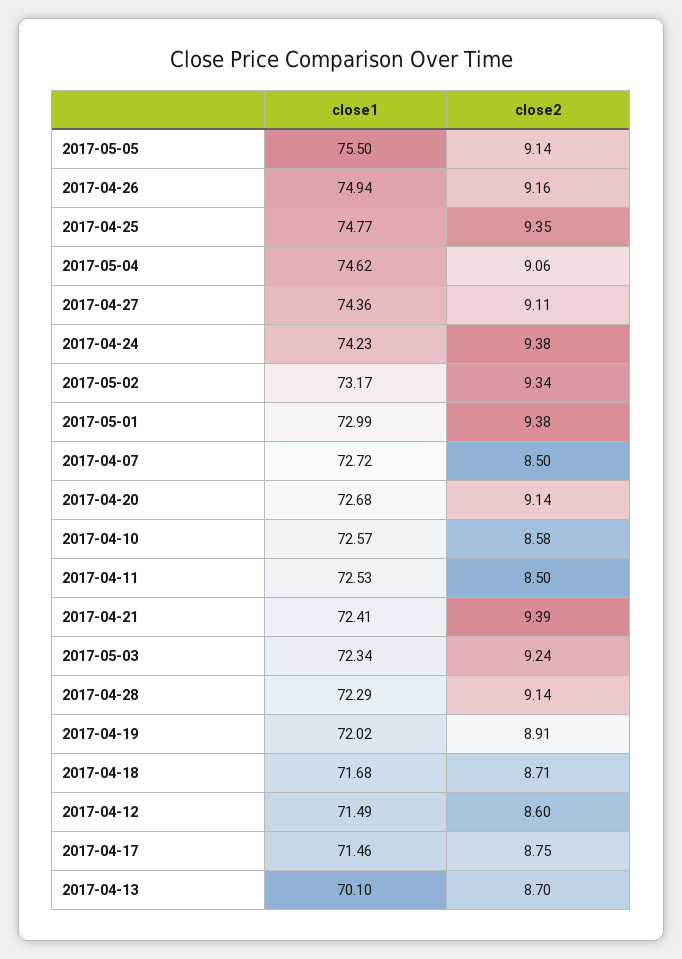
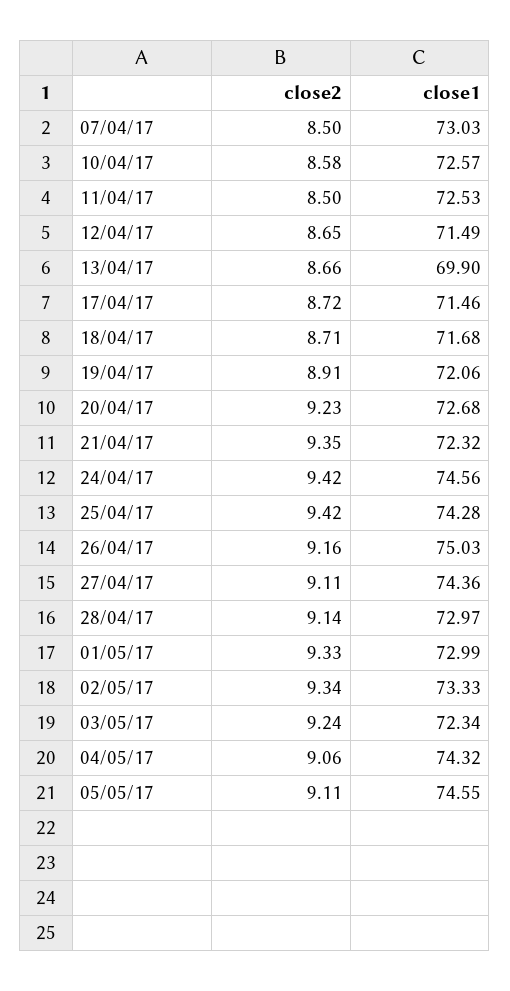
  {
    "close1": {
-     "2017-05-05": 75.5,
+     "2017-05-05": 74.55,
-     "2017-04-26": 74.94,
+     "2017-04-26": 75.03,
-     "2017-04-25": 74.77,
+     "2017-04-25": 74.28,
-     "2017-05-04": 74.62,
+     "2017-05-04": 74.32,
      "2017-04-27": 74.36,
-     "2017-04-24": 74.23,
+     "2017-04-24": 74.56,
-     "2017-05-02": 73.17,
+     "2017-05-02": 73.33,
      "2017-05-01": 72.99,
-     "2017-04-07": 72.72,
+     "2017-04-07": 73.03,
      "2017-04-20": 72.68,
      "2017-04-10": 72.57,
      "2017-04-11": 72.53,
-     "2017-04-21": 72.41,
+     "2017-04-21": 72.32,
      "2017-05-03": 72.34,
-     "2017-04-28": 72.29,
+     "2017-04-28": 72.97,
-     "2017-04-19": 72.02,
+     "2017-04-19": 72.06,
      "2017-04-18": 71.68,
      "2017-04-12": 71.49,
      "2017-04-17": 71.46,
-     "2017-04-13": 70.1
+     "2017-04-13": 69.9
    },
    "close2": {
-     "2017-05-05": 9.14,
+     "2017-05-05": 9.11,
      "2017-04-26": 9.16,
-     "2017-04-25": 9.35,
+     "2017-04-25": 9.42,
      "2017-05-04": 9.06,
      "2017-04-27": 9.11,
-     "2017-04-24": 9.38,
+     "2017-04-24": 9.42,
      "2017-05-02": 9.34,
-     "2017-05-01": 9.38,
+     "2017-05-01": 9.33,
      "2017-04-07": 8.5,
-     "2017-04-20": 9.14,
+     "2017-04-20": 9.23,
      "2017-04-10": 8.58,
      "2017-04-11": 8.5,
-     "2017-04-21": 9.39,
+     "2017-04-21": 9.35,
      "2017-05-03": 9.24,
      "2017-04-28": 9.14,
      "2017-04-19": 8.91,
      "2017-04-18": 8.71,
-     "2017-04-12": 8.6,
+     "2017-04-12": 8.65,
-     "2017-04-17": 8.75,
+     "2017-04-17": 8.72,
-     "2017-04-13": 8.7
+     "2017-04-13": 8.66
    }
  }

